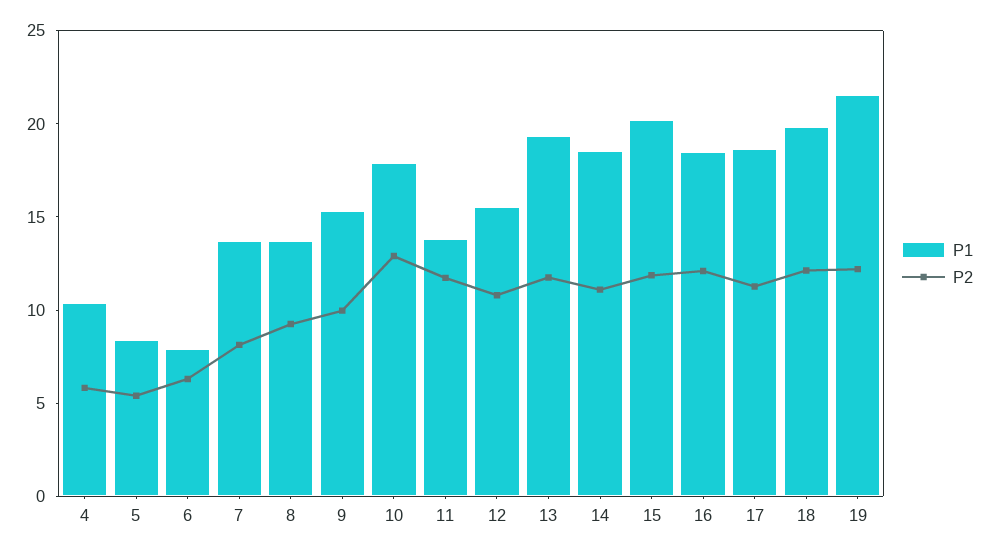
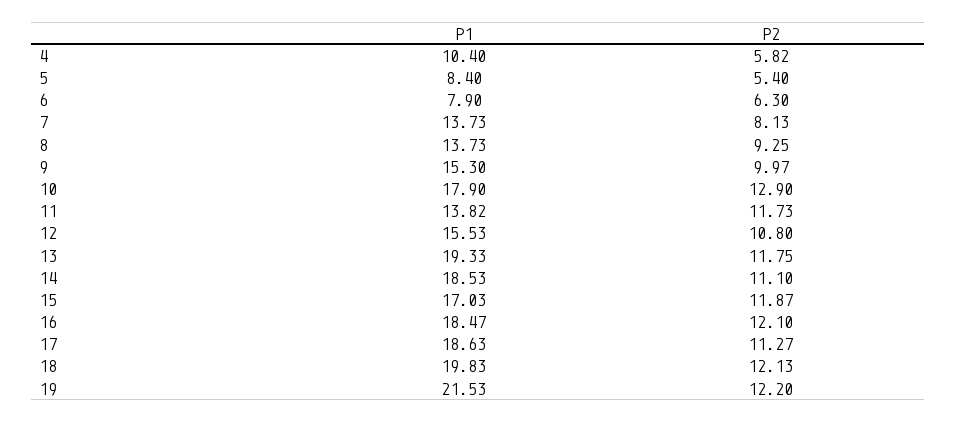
  {
    "P1": {
      "4": 10.4,
      "5": 8.4,
      "6": 7.9,
      "7": 13.73,
      "8": 13.73,
      "9": 15.3,
      "10": 17.9,
      "11": 13.82,
      "12": 15.53,
      "13": 19.33,
      "14": 18.53,
-     "15": 20,
+     "15": 17.03,
      "16": 18.47,
      "17": 18.63,
      "18": 19.83,
      "19": 21.53
    },
    "P2": {
      "4": 5.82,
      "5": 5.4,
      "6": 6.3,
      "7": 8.13,
      "8": 9.25,
      "9": 9.97,
      "10": 12.9,
      "11": 11.73,
      "12": 10.8,
      "13": 11.75,
      "14": 11.1,
      "15": 11.87,
      "16": 12.1,
      "17": 11.27,
      "18": 12.13,
      "19": 12.2
    }
  }

